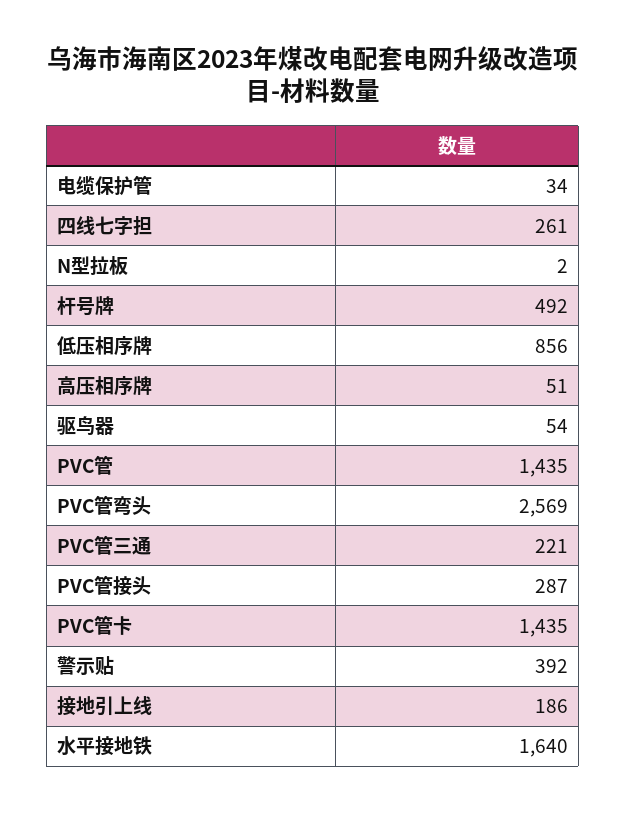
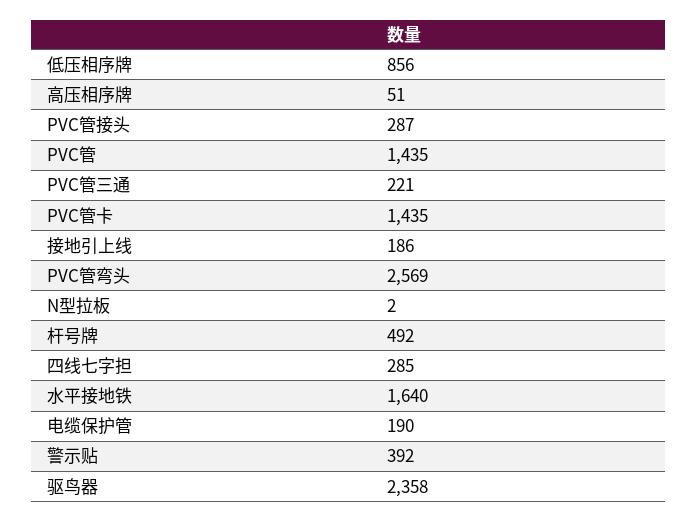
  {
-   "电缆保护管": 34,
+   "电缆保护管": 190,
-   "四线七字担": 261,
+   "四线七字担": 285,
    "N型拉板": 2,
    "杆号牌": 492,
    "低压相序牌": 856,
    "高压相序牌": 51,
-   "驱鸟器": 54,
+   "驱鸟器": 2358,
    "PVC管": 1435,
    "PVC管弯头": 2569,
    "PVC管三通": 221,
    "PVC管接头": 287,
    "PVC管卡": 1435,
    "警示贴": 392,
    "接地引上线": 186,
    "水平接地铁": 1640
  }

